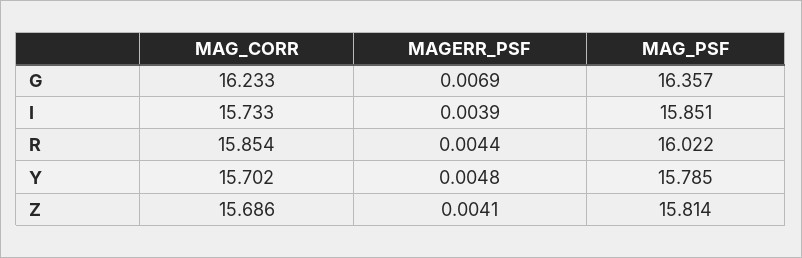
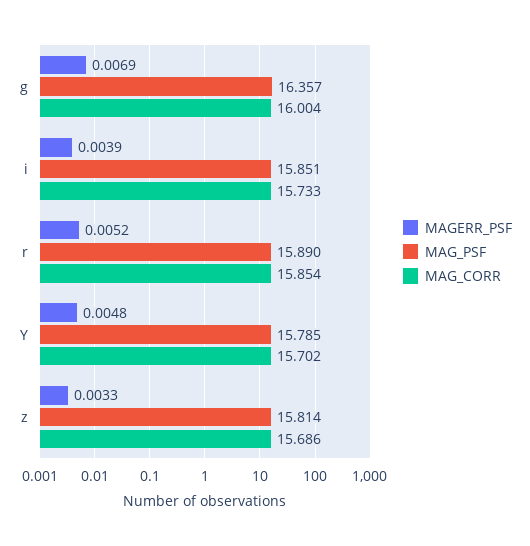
  {
    "MAG_CORR": {
-     "G": 16.233,
+     "G": 16.004,
      "I": 15.733,
      "R": 15.854,
      "Y": 15.702,
      "Z": 15.686
    },
    "MAGERR_PSF": {
      "G": 0.0069,
      "I": 0.0039,
-     "R": 0.0044,
+     "R": 0.0052,
      "Y": 0.0048,
-     "Z": 0.0041
+     "Z": 0.0033
    },
    "MAG_PSF": {
      "G": 16.357,
      "I": 15.851,
-     "R": 16.022,
+     "R": 15.89,
      "Y": 15.785,
      "Z": 15.814
    }
  }

